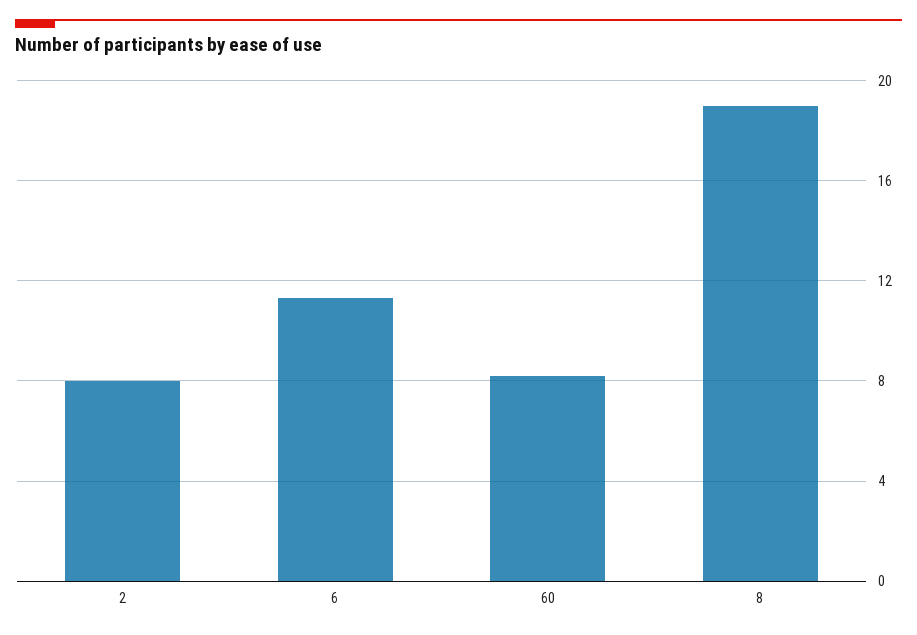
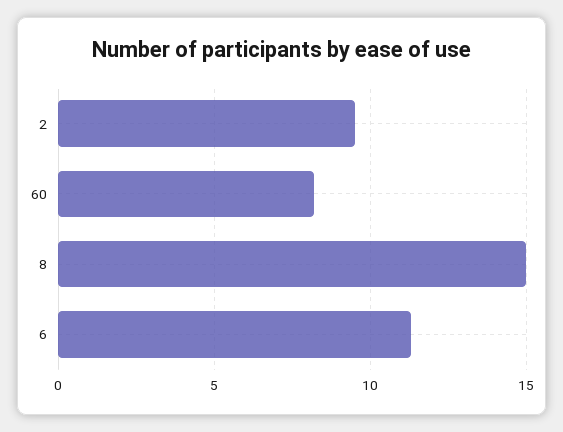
  {
-   "2": 8,
+   "2": 9.5,
    "6": 11.5,
    "60": 8,
-   "8": 19
+   "8": 15
  }

